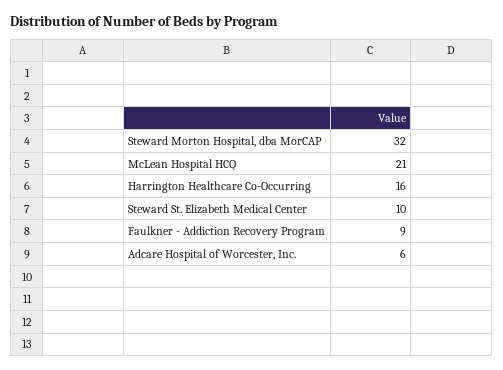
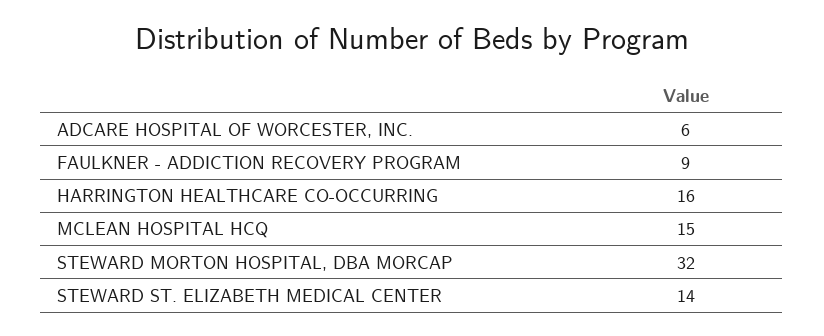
  {
    "Steward Morton Hospital, dba MorCAP": 32,
-   "McLean Hospital HCQ": 21,
+   "McLean Hospital HCQ": 15,
    "Harrington Healthcare Co-Occurring": 16,
-   "Steward St. Elizabeth Medical Center": 10,
+   "Steward St. Elizabeth Medical Center": 14,
    "Faulkner - Addiction Recovery Program": 9,
    "Adcare Hospital of Worcester, Inc.": 6
  }

